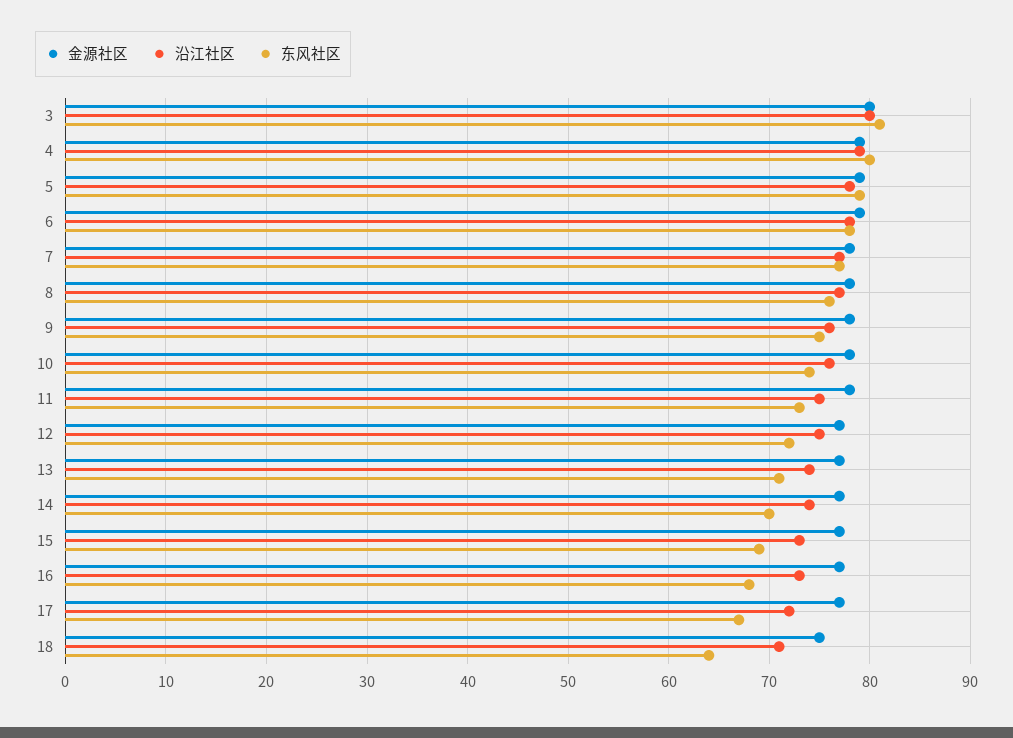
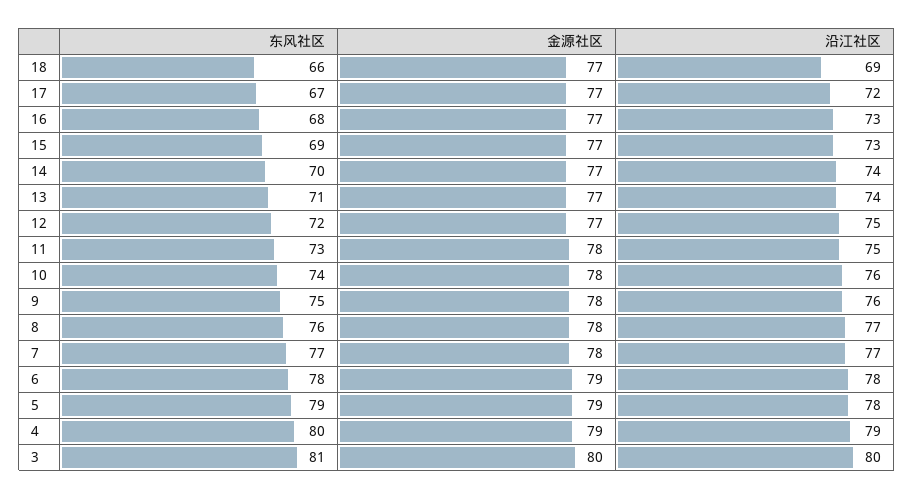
  {
    "金源社区": {
      "3": 80,
      "4": 79,
      "5": 79,
      "6": 79,
      "7": 78,
      "8": 78,
      "9": 78,
      "10": 78,
      "11": 78,
      "12": 77,
      "13": 77,
      "14": 77,
      "15": 77,
      "16": 77,
      "17": 77,
-     "18": 75
+     "18": 77
    },
    "沿江社区": {
      "3": 80,
      "4": 79,
      "5": 78,
      "6": 78,
      "7": 77,
      "8": 77,
      "9": 76,
      "10": 76,
      "11": 75,
      "12": 75,
      "13": 74,
      "14": 74,
      "15": 73,
      "16": 73,
      "17": 72,
-     "18": 71
+     "18": 69
    },
    "东风社区": {
      "3": 81,
      "4": 80,
      "5": 79,
      "6": 78,
      "7": 77,
      "8": 76,
      "9": 75,
      "10": 74,
      "11": 73,
      "12": 72,
      "13": 71,
      "14": 70,
      "15": 69,
      "16": 68,
      "17": 67,
-     "18": 64
+     "18": 66
    }
  }

